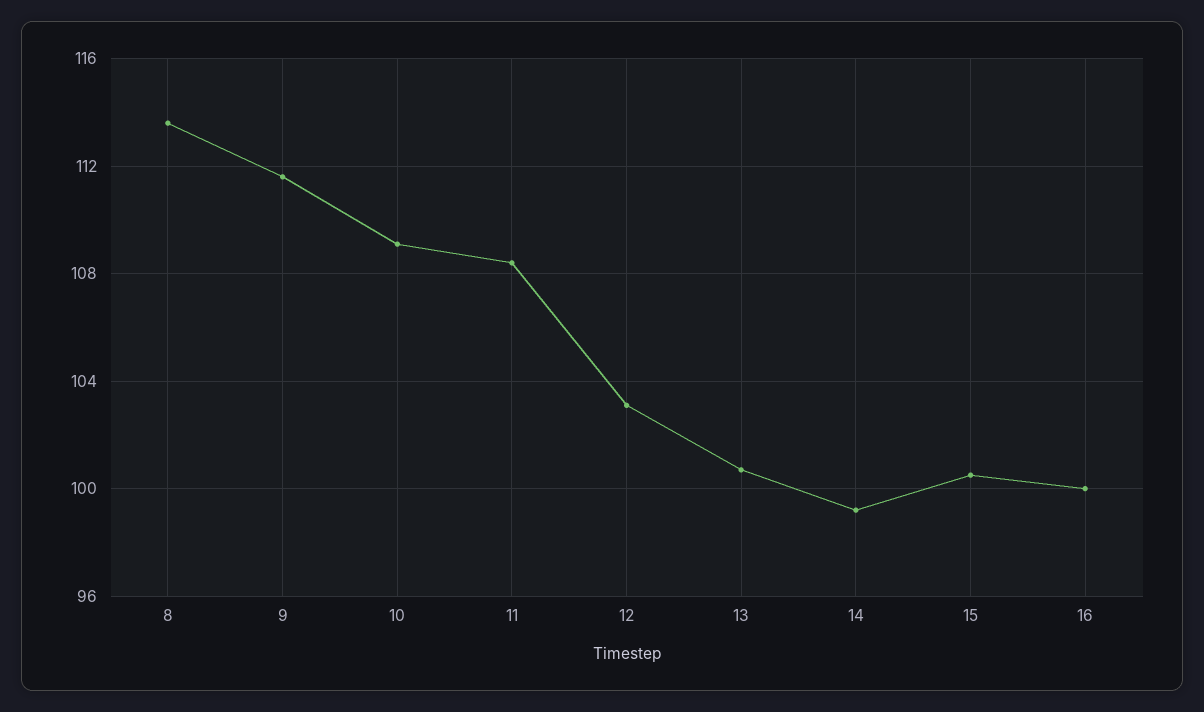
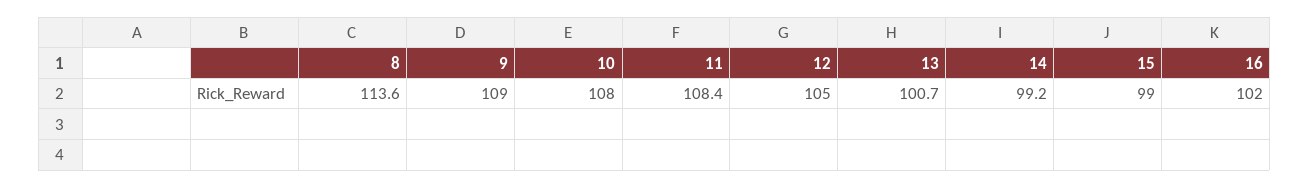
  {
    "8": 113.6,
-   "9": 111.5,
+   "9": 109,
-   "10": 109,
+   "10": 108,
    "11": 108.4,
-   "12": 103,
+   "12": 105,
    "13": 100.7,
    "14": 99.2,
-   "15": 100.5,
+   "15": 99,
-   "16": 100
+   "16": 102
  }

